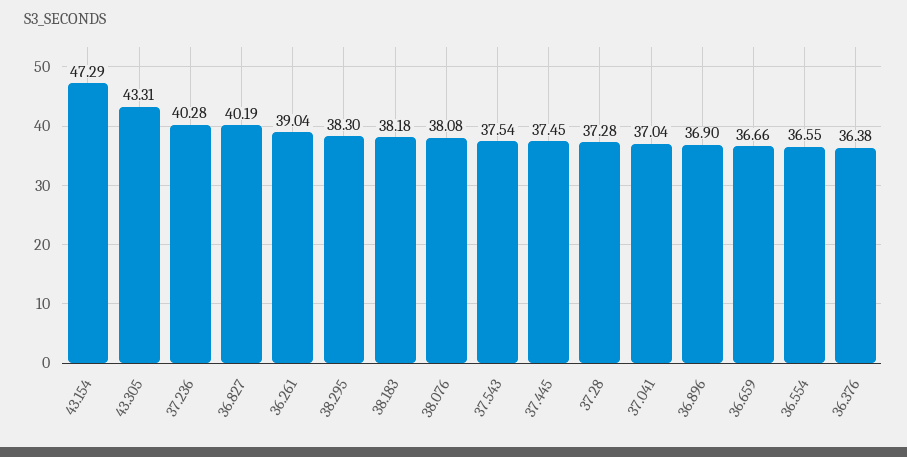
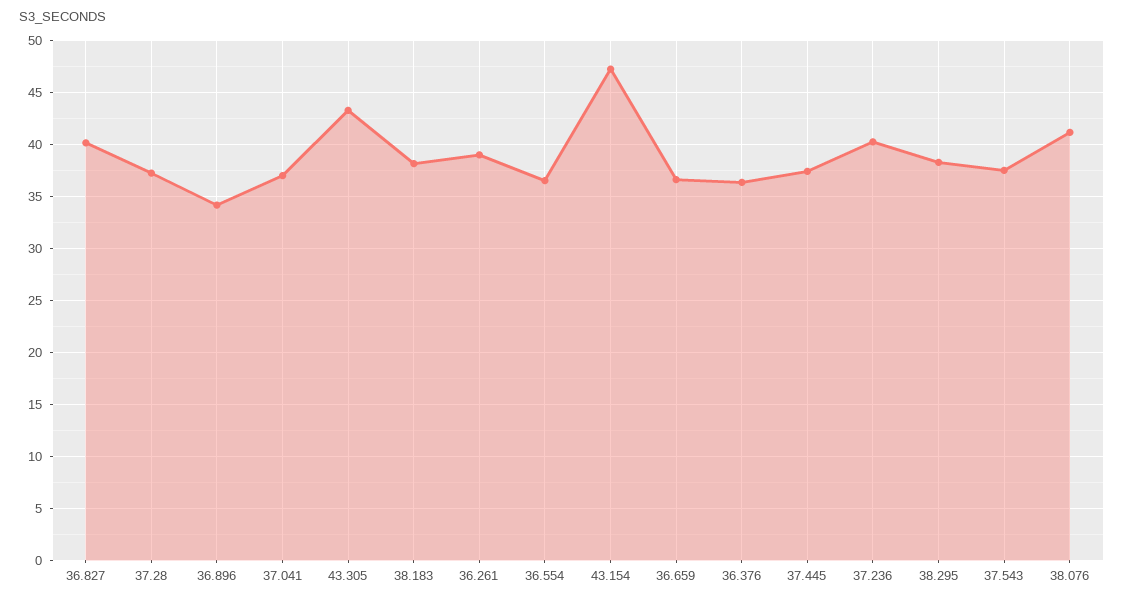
  {
    "43.154": 47.29,
    "43.305": 43.31,
    "37.236": 40.28,
    "36.827": 40.19,
    "36.261": 39.04,
    "38.295": 38.3,
    "38.183": 38.18,
-   "38.076": 38.08,
+   "38.076": 41,
    "37.543": 37.54,
    "37.445": 37.45,
    "37.28": 37.28,
    "37.041": 37.04,
-   "36.896": 36.9,
+   "36.896": 34,
    "36.659": 36.66,
    "36.554": 36.55,
    "36.376": 36.38
  }

